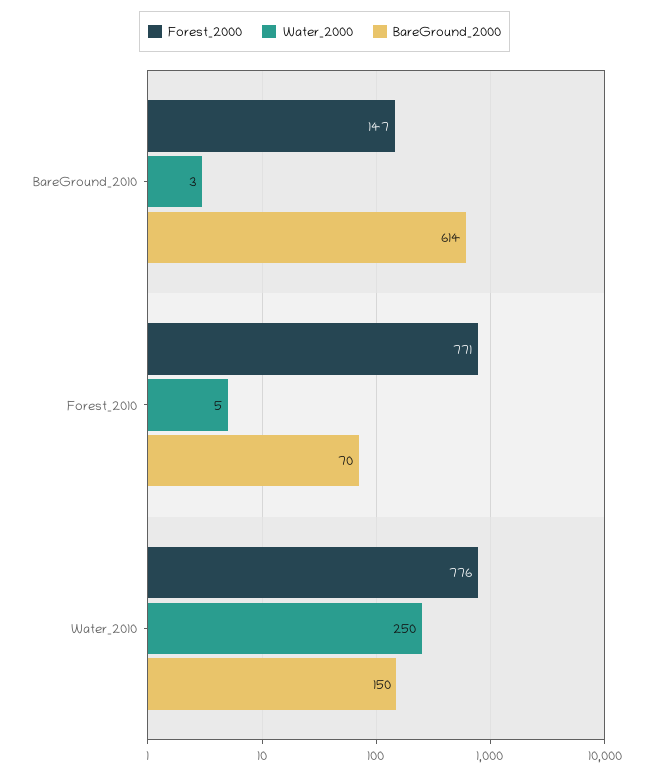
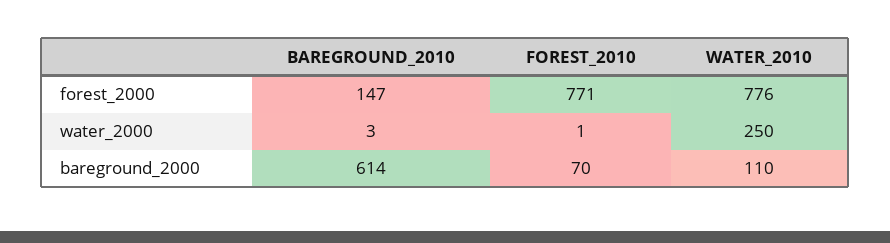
  {
    "Forest_2000": {
      "BareGround_2010": 147,
      "Forest_2010": 771,
      "Water_2010": 776
    },
    "Water_2000": {
      "BareGround_2010": 3,
-     "Forest_2010": 5,
+     "Forest_2010": 1,
      "Water_2010": 250
    },
    "BareGround_2000": {
      "BareGround_2010": 614,
      "Forest_2010": 70,
-     "Water_2010": 150
+     "Water_2010": 110
    }
  }

